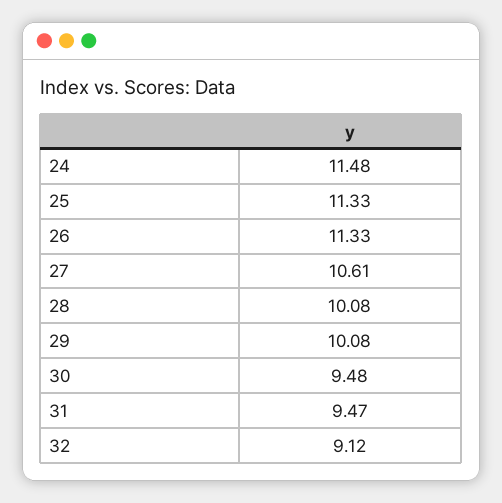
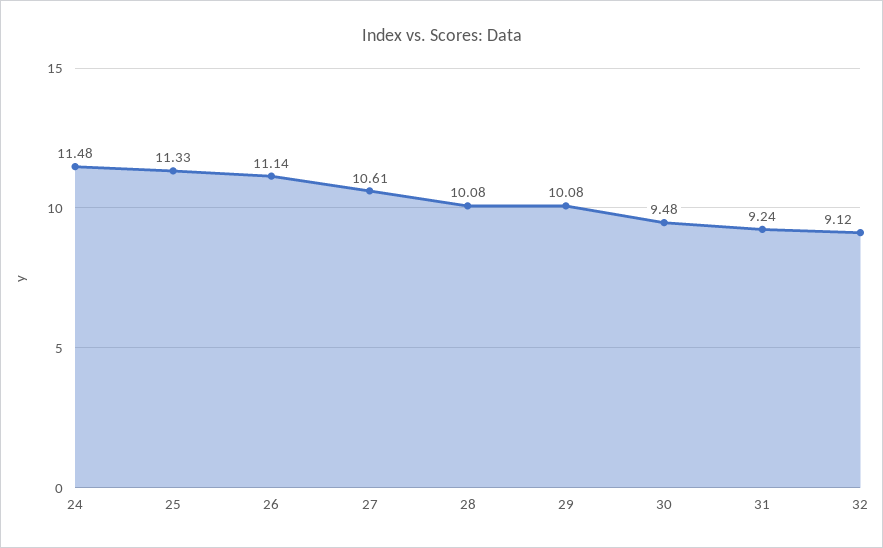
  {
    "24": 11.48,
    "25": 11.33,
-   "26": 11.33,
+   "26": 11.14,
    "27": 10.61,
    "28": 10.08,
    "29": 10.08,
    "30": 9.48,
-   "31": 9.47,
+   "31": 9.24,
    "32": 9.12
  }

